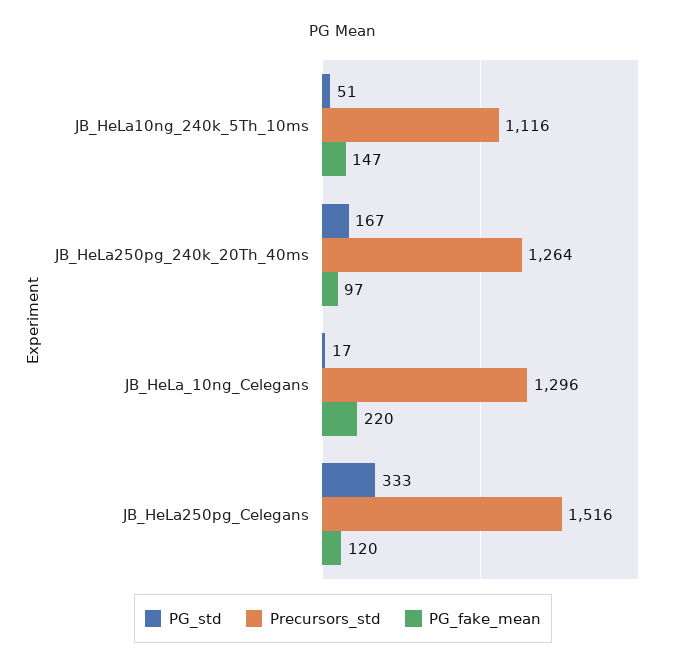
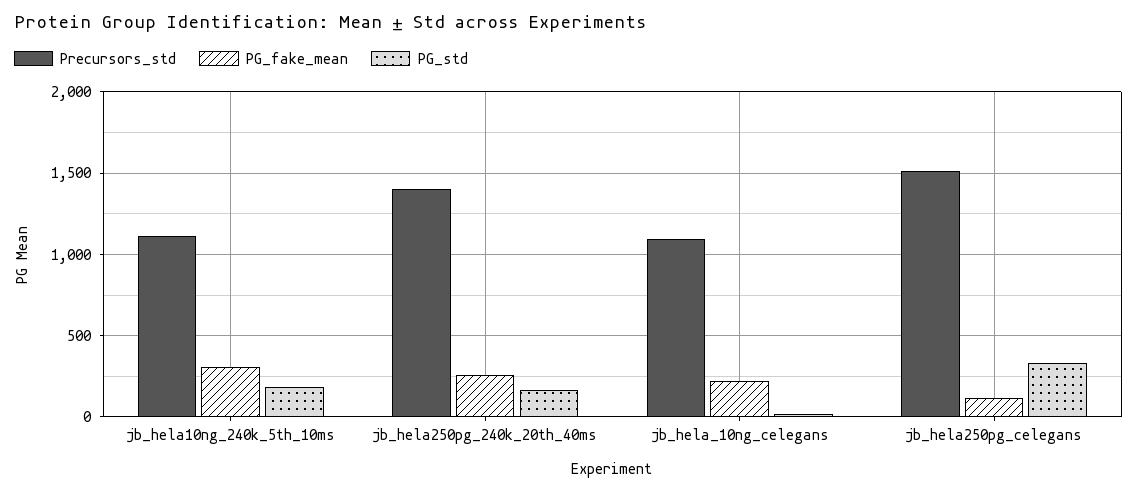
  {
    "PG_std": {
-     "JB_HeLa10ng_240k_5Th_10ms": 51,
+     "JB_HeLa10ng_240k_5Th_10ms": 200,
      "JB_HeLa250pg_240k_20Th_40ms": 167,
      "JB_HeLa_10ng_Celegans": 17,
      "JB_HeLa250pg_Celegans": 333
    },
    "Precursors_std": {
      "JB_HeLa10ng_240k_5Th_10ms": 1116,
-     "JB_HeLa250pg_240k_20Th_40ms": 1264,
+     "JB_HeLa250pg_240k_20Th_40ms": 1400,
-     "JB_HeLa_10ng_Celegans": 1296,
+     "JB_HeLa_10ng_Celegans": 1100,
      "JB_HeLa250pg_Celegans": 1516
    },
    "PG_fake_mean": {
-     "JB_HeLa10ng_240k_5Th_10ms": 147,
+     "JB_HeLa10ng_240k_5Th_10ms": 300,
-     "JB_HeLa250pg_240k_20Th_40ms": 97,
+     "JB_HeLa250pg_240k_20Th_40ms": 250,
      "JB_HeLa_10ng_Celegans": 220,
      "JB_HeLa250pg_Celegans": 120
    }
  }

